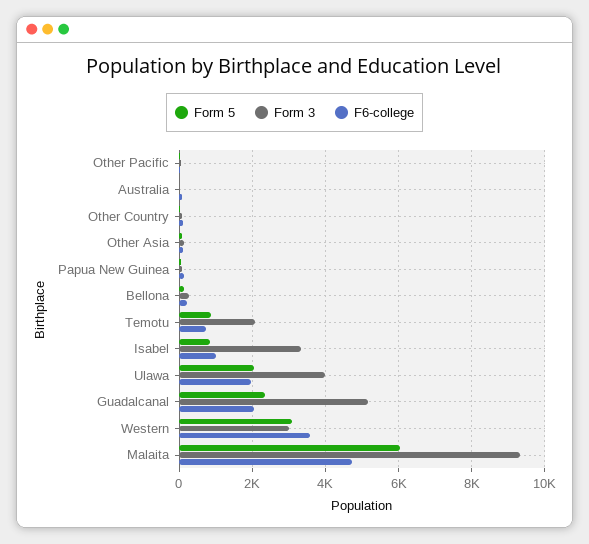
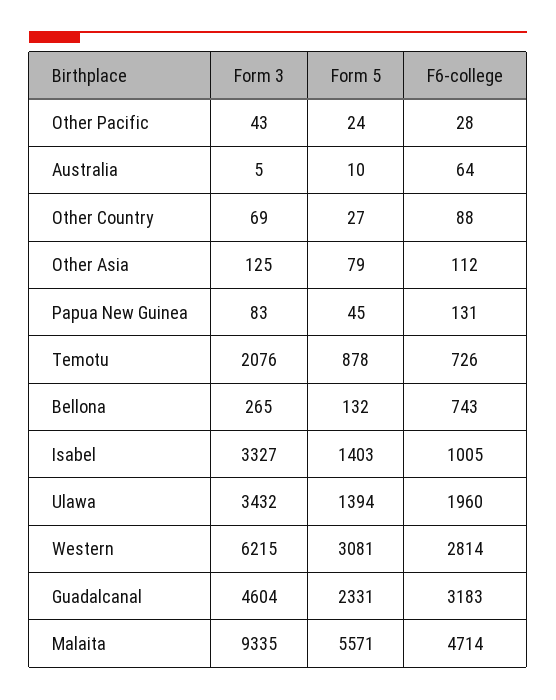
  {
    "Form 5": {
      "Other Pacific": 24,
      "Australia": 10,
      "Other Country": 27,
      "Other Asia": 79,
      "Papua New Guinea": 45,
      "Bellona": 132,
      "Temotu": 878,
-     "Isabel": 800,
+     "Isabel": 1403,
-     "Ulawa": 2000,
+     "Ulawa": 1394,
      "Guadalcanal": 2331,
      "Western": 3081,
-     "Malaita": 6000
+     "Malaita": 5571
    },
    "Form 3": {
      "Other Pacific": 43,
      "Australia": 5,
      "Other Country": 69,
      "Other Asia": 125,
      "Papua New Guinea": 83,
      "Bellona": 265,
      "Temotu": 2076,
      "Isabel": 3327,
-     "Ulawa": 4000,
+     "Ulawa": 3432,
-     "Guadalcanal": 5200,
+     "Guadalcanal": 4604,
-     "Western": 3000,
+     "Western": 6215,
      "Malaita": 9335
    },
    "F6-college": {
      "Other Pacific": 28,
      "Australia": 64,
      "Other Country": 88,
      "Other Asia": 112,
      "Papua New Guinea": 131,
-     "Bellona": 200,
+     "Bellona": 743,
      "Temotu": 726,
      "Isabel": 1005,
      "Ulawa": 1960,
-     "Guadalcanal": 2000,
+     "Guadalcanal": 3183,
-     "Western": 3600,
+     "Western": 2814,
      "Malaita": 4714
    }
  }

